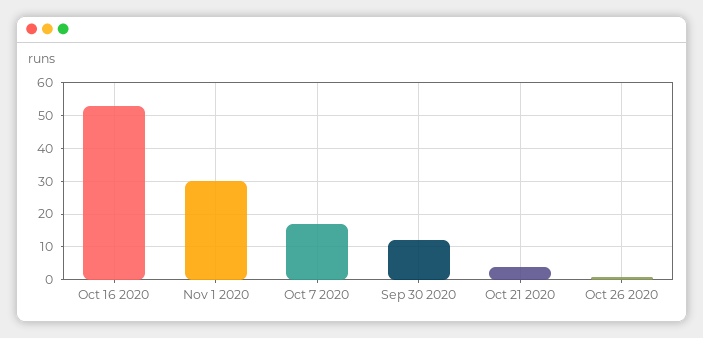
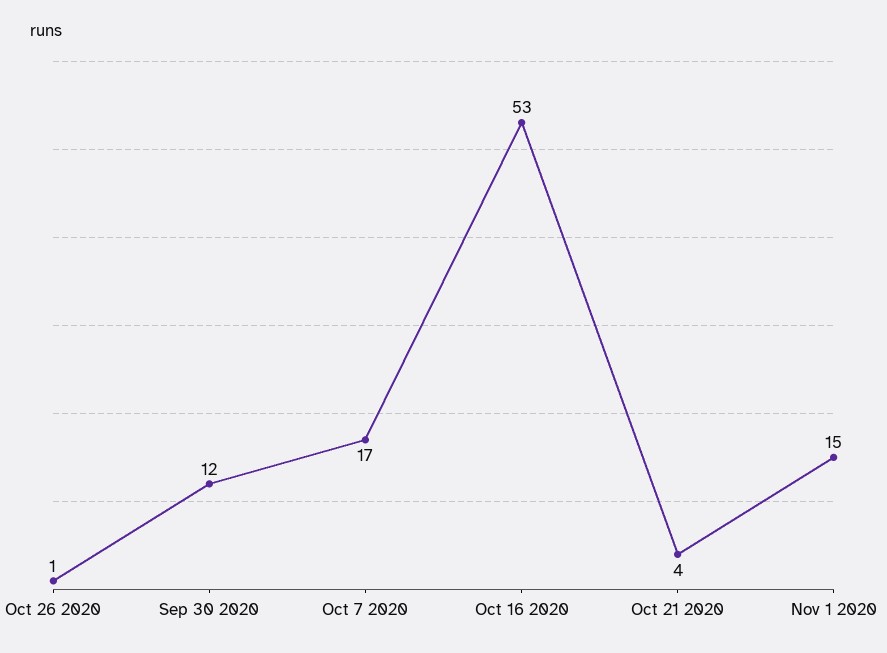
  {
    "Oct 16 2020": 53,
-   "Nov 1 2020": 30,
+   "Nov 1 2020": 15,
    "Oct 7 2020": 17,
    "Sep 30 2020": 12,
    "Oct 21 2020": 4,
    "Oct 26 2020": 1
  }

